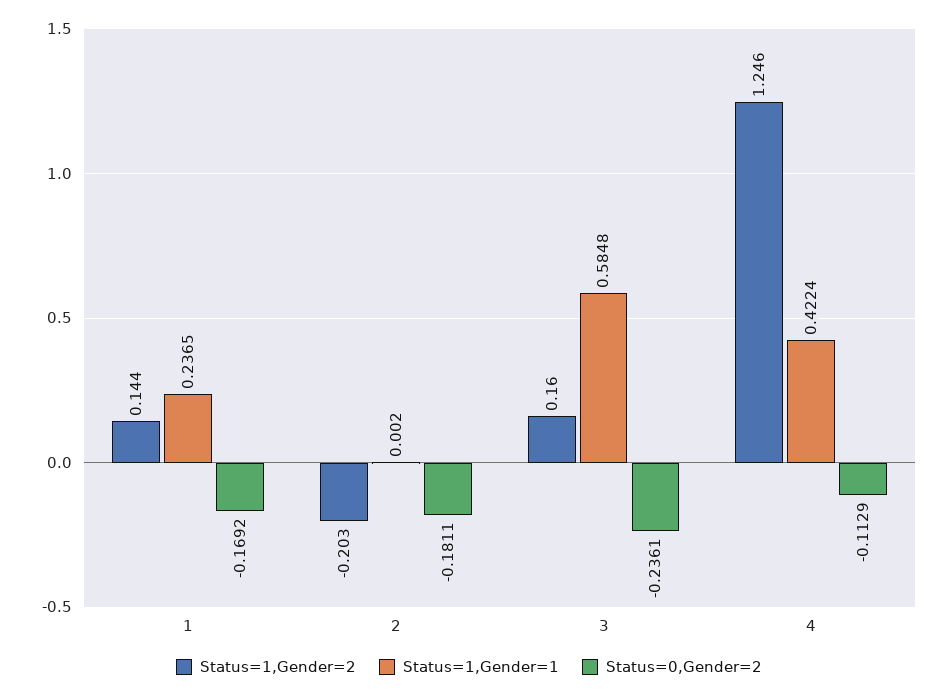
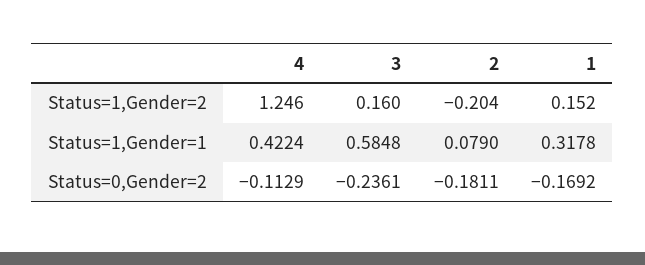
  {
    "Status=1,Gender=2": {
-     "1": 0.144,
+     "1": 0.152,
-     "2": -0.203,
+     "2": -0.204,
      "3": 0.16,
      "4": 1.246
    },
    "Status=1,Gender=1": {
-     "1": 0.2365,
+     "1": 0.3178,
-     "2": 0.002,
+     "2": 0.079,
      "3": 0.5848,
      "4": 0.4224
    },
    "Status=0,Gender=2": {
      "1": -0.1692,
      "2": -0.1811,
      "3": -0.2361,
      "4": -0.1129
    }
  }

